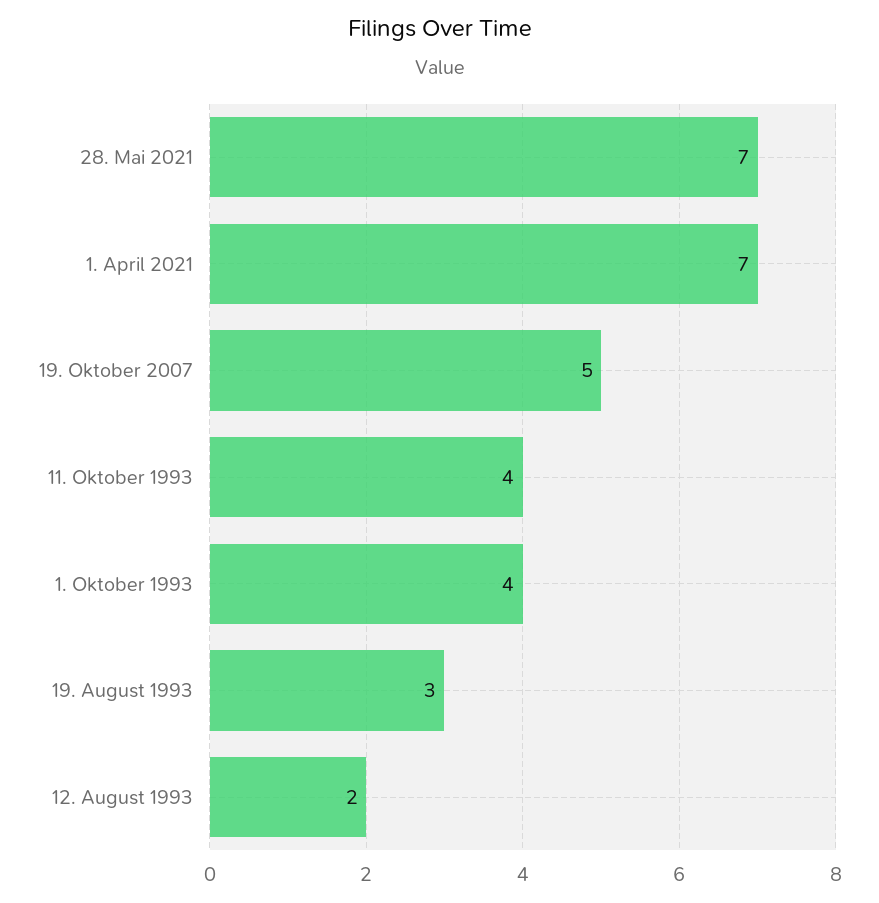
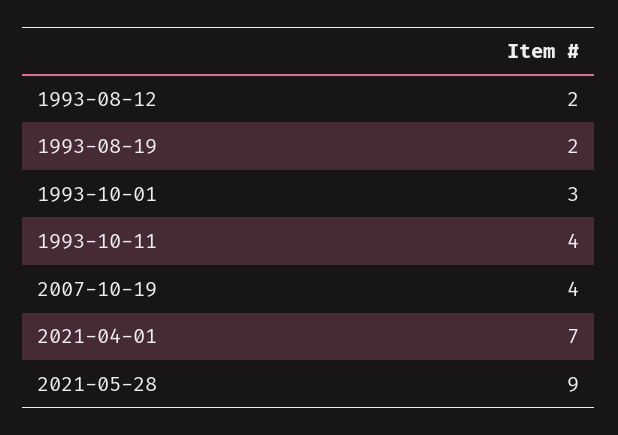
  {
-   "28. Mai 2021": 7,
+   "28. Mai 2021": 9,
    "1. April 2021": 7,
-   "19. Oktober 2007": 5,
+   "19. Oktober 2007": 4,
    "11. Oktober 1993": 4,
-   "1. Oktober 1993": 4,
+   "1. Oktober 1993": 3,
-   "19. August 1993": 3,
+   "19. August 1993": 2,
    "12. August 1993": 2
  }

